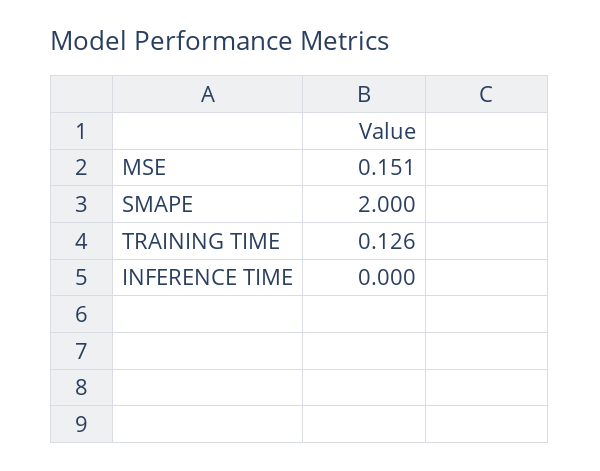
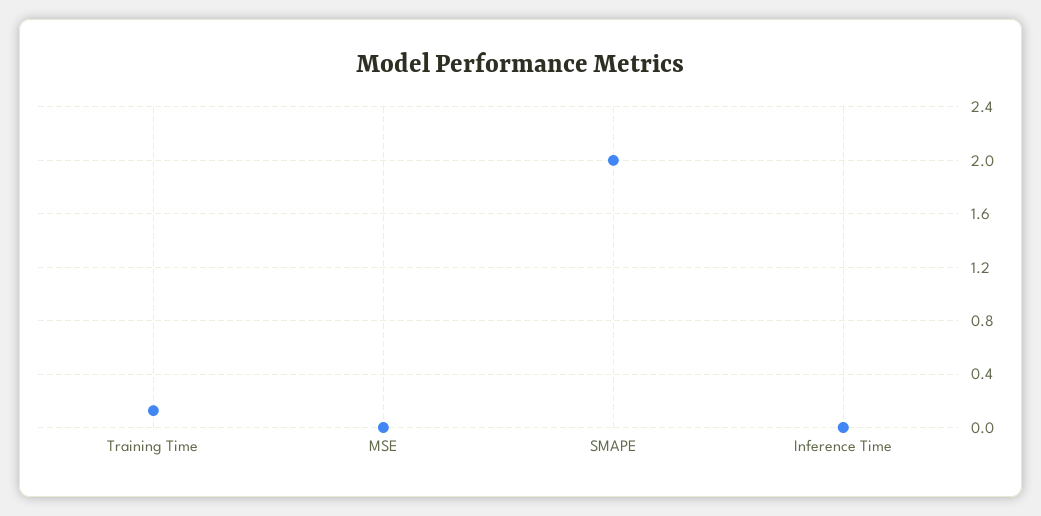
  {
-   "MSE": 0.151,
+   "MSE": 0,
    "SMAPE": 2,
    "TRAINING TIME": 0.126,
    "INFERENCE TIME": 0
  }

